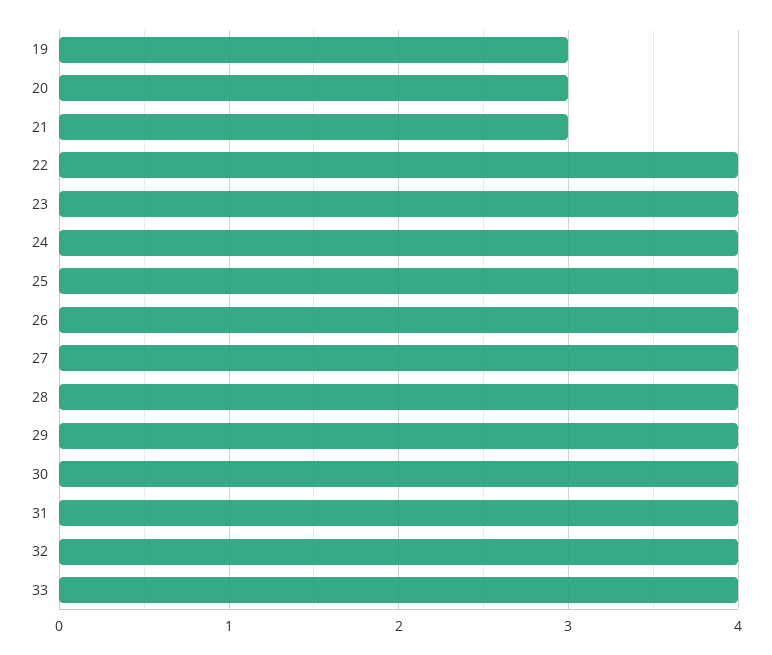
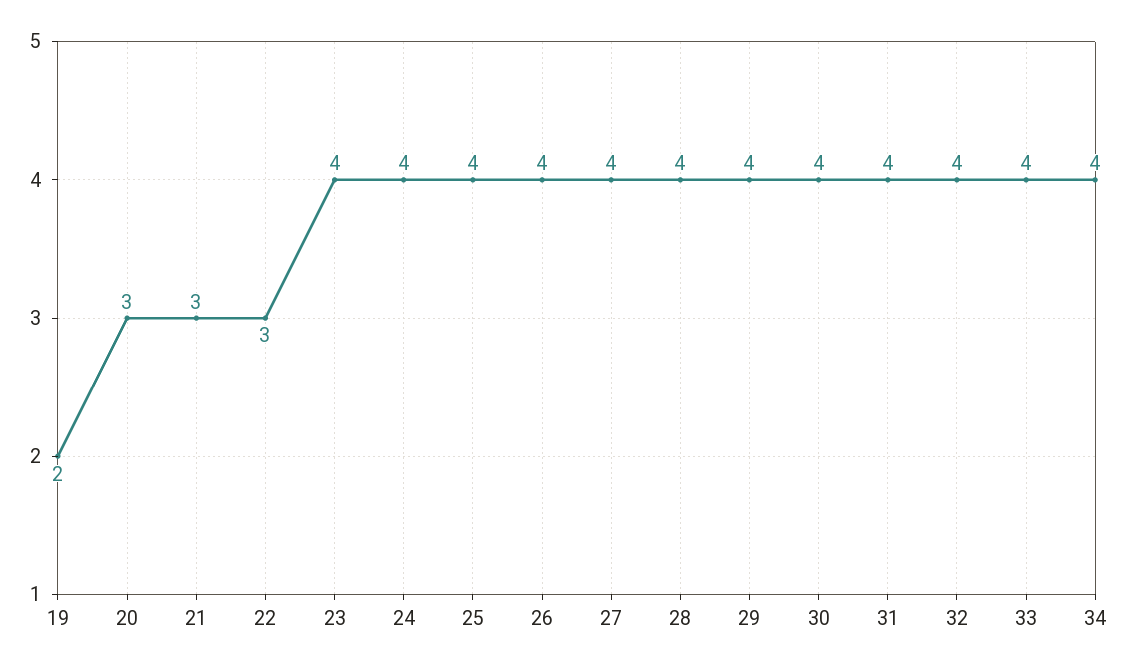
  {
-   "19": 3,
+   "19": 2,
    "20": 3,
    "21": 3,
-   "22": 4,
+   "22": 3,
    "23": 4,
    "24": 4,
    "25": 4,
    "26": 4,
    "27": 4,
    "28": 4,
    "29": 4,
    "30": 4,
    "31": 4,
    "32": 4,
-   "33": 4
+   "33": 4,
+   "34": 4
  }

